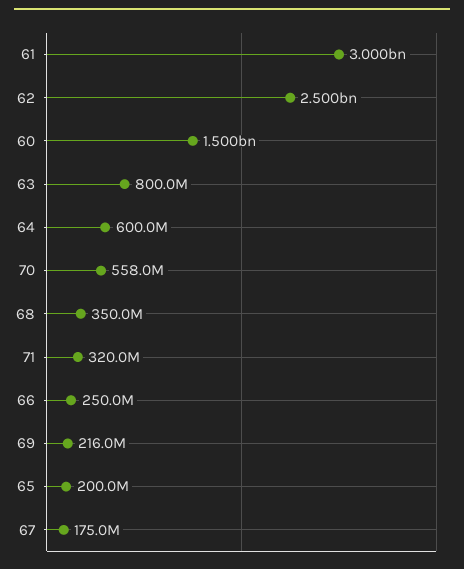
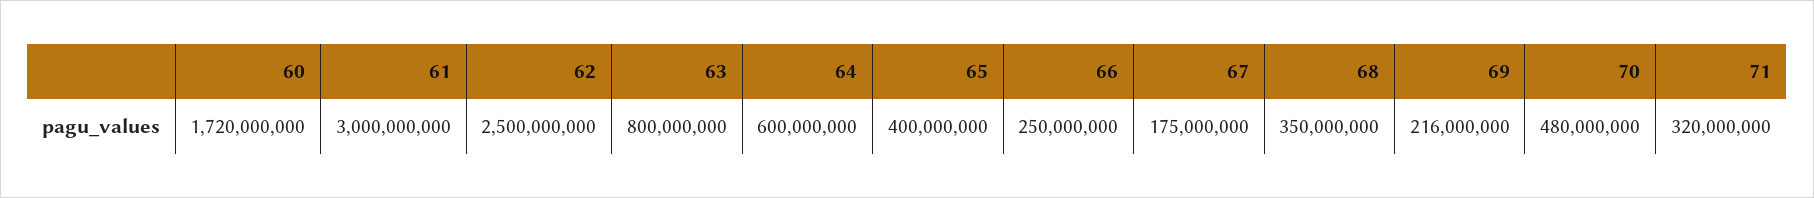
  {
    "61": 3000000000,
    "62": 2500000000,
-   "60": 1500000000,
+   "60": 1720000000,
    "63": 800000000,
    "64": 600000000,
-   "70": 558000000,
+   "70": 480000000,
    "68": 350000000,
    "71": 320000000,
    "66": 250000000,
    "69": 216000000,
-   "65": 200000000,
+   "65": 400000000,
    "67": 175000000
  }

